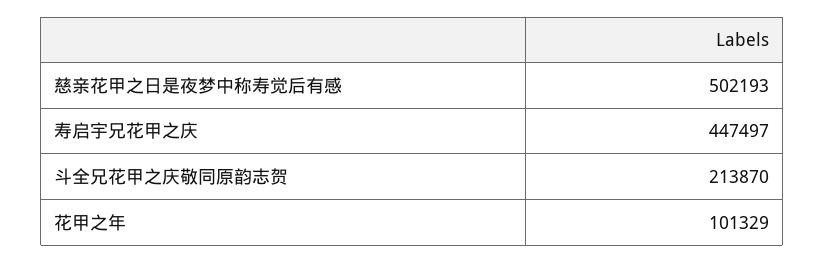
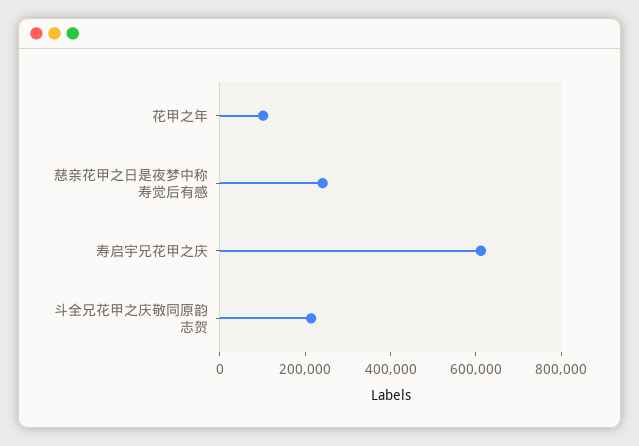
  {
-   "慈亲花甲之日是夜梦中称寿觉后有感": 502193,
+   "慈亲花甲之日是夜梦中称寿觉后有感": 250000,
-   "寿启宇兄花甲之庆": 447497,
+   "寿启宇兄花甲之庆": 600000,
    "斗全兄花甲之庆敬同原韵志贺": 213870,
    "花甲之年": 101329
  }

